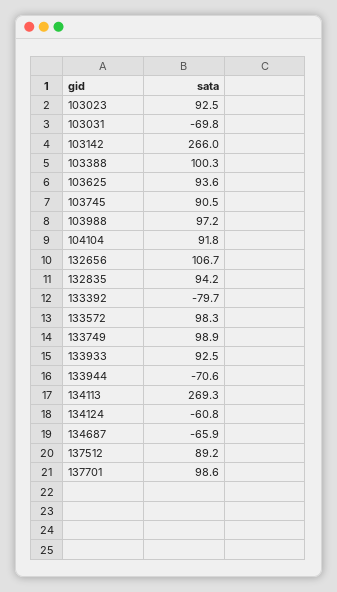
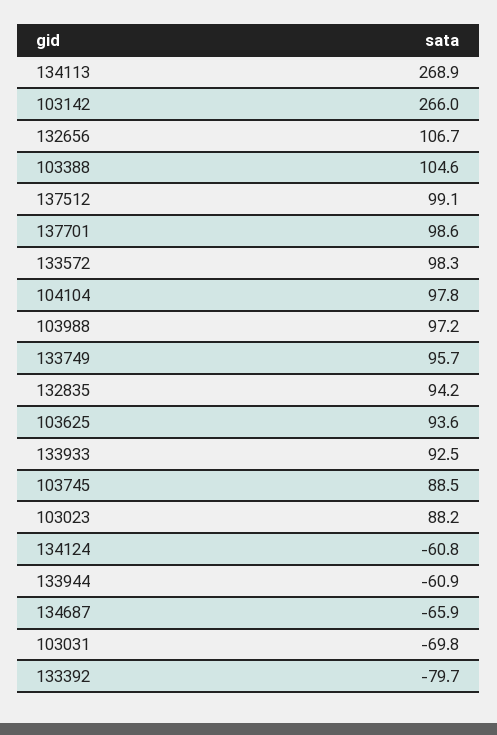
  {
-   "103023": 92.5,
+   "103023": 88.2,
    "103031": -69.8,
    "103142": 266,
-   "103388": 100.3,
+   "103388": 104.6,
    "103625": 93.6,
-   "103745": 90.5,
+   "103745": 88.5,
    "103988": 97.2,
-   "104104": 91.8,
+   "104104": 97.8,
    "132656": 106.7,
    "132835": 94.2,
    "133392": -79.7,
    "133572": 98.3,
-   "133749": 98.9,
+   "133749": 95.7,
    "133933": 92.5,
-   "133944": -70.6,
+   "133944": -60.9,
-   "134113": 269.3,
+   "134113": 268.9,
    "134124": -60.8,
    "134687": -65.9,
-   "137512": 89.2,
+   "137512": 99.1,
    "137701": 98.6
  }

